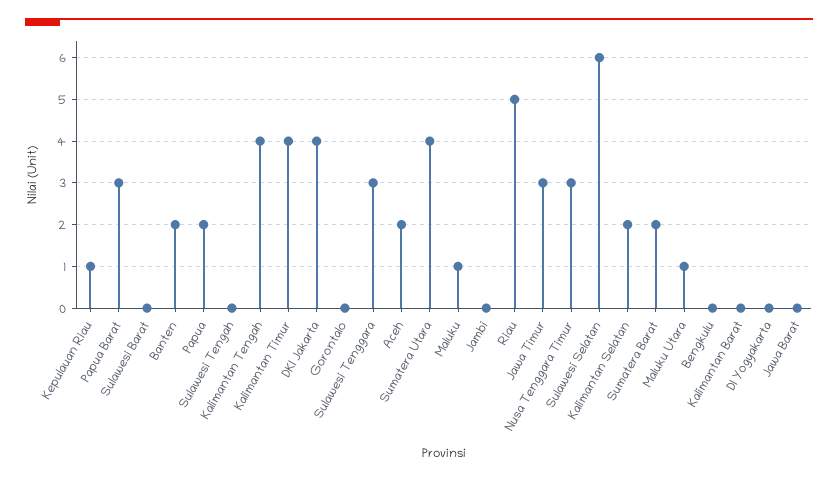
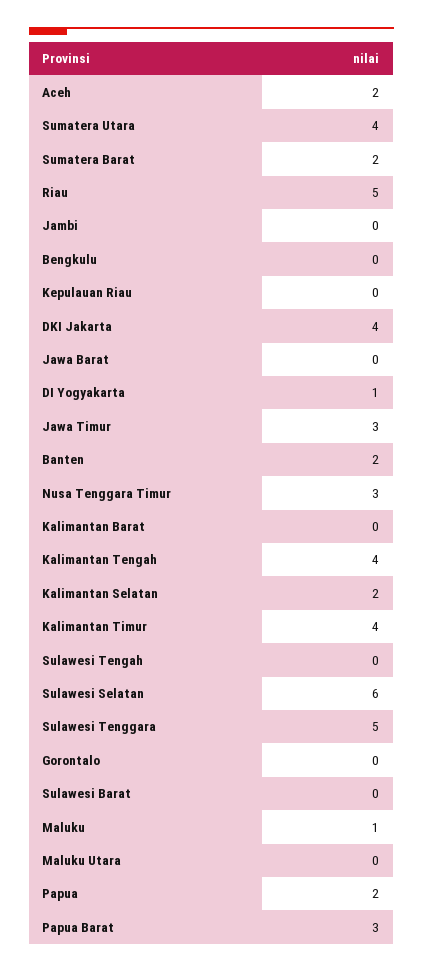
  {
-   "Kepulauan Riau": 1,
+   "Kepulauan Riau": 0,
    "Papua Barat": 3,
    "Sulawesi Barat": 0,
    "Banten": 2,
    "Papua": 2,
    "Sulawesi Tengah": 0,
    "Kalimantan Tengah": 4,
    "Kalimantan Timur": 4,
    "DKI Jakarta": 4,
    "Gorontalo": 0,
-   "Sulawesi Tenggara": 3,
+   "Sulawesi Tenggara": 5,
    "Aceh": 2,
    "Sumatera Utara": 4,
    "Maluku": 1,
    "Jambi": 0,
    "Riau": 5,
    "Jawa Timur": 3,
    "Nusa Tenggara Timur": 3,
    "Sulawesi Selatan": 6,
    "Kalimantan Selatan": 2,
    "Sumatera Barat": 2,
-   "Maluku Utara": 1,
+   "Maluku Utara": 0,
    "Bengkulu": 0,
    "Kalimantan Barat": 0,
-   "DI Yogyakarta": 0,
+   "DI Yogyakarta": 1,
    "Jawa Barat": 0
  }

